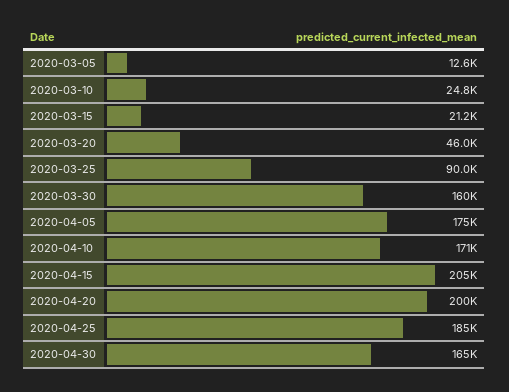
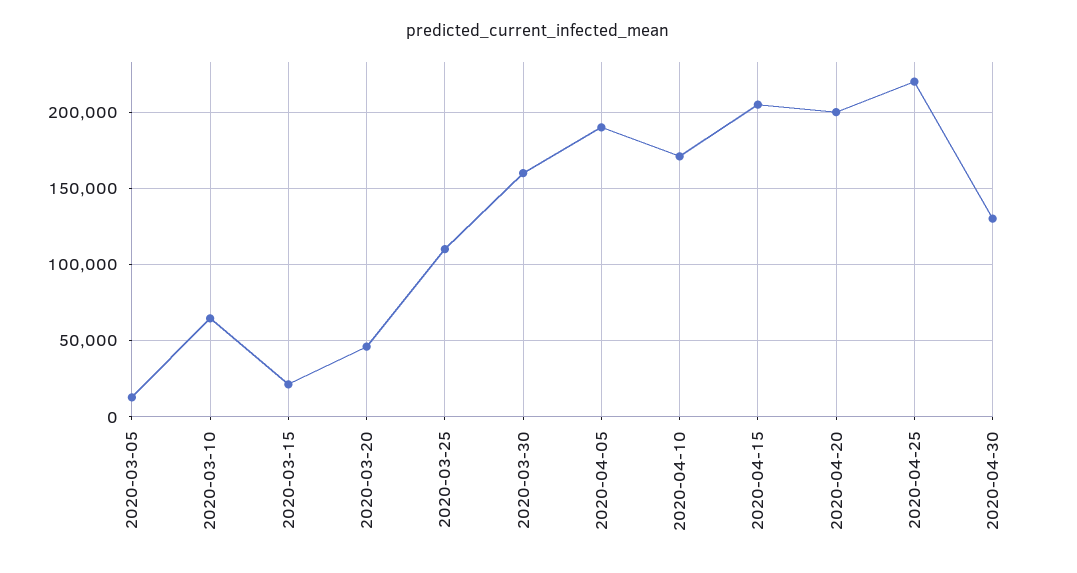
  {
    "2020-03-05": 12600,
-   "2020-03-10": 24800,
+   "2020-03-10": 65000,
    "2020-03-15": 21200,
    "2020-03-20": 46000,
-   "2020-03-25": 90000,
+   "2020-03-25": 110000,
    "2020-03-30": 160000,
-   "2020-04-05": 175000,
+   "2020-04-05": 190000,
    "2020-04-10": 171000,
    "2020-04-15": 205000,
    "2020-04-20": 200000,
-   "2020-04-25": 185000,
+   "2020-04-25": 220000,
-   "2020-04-30": 165000
+   "2020-04-30": 130000
  }

